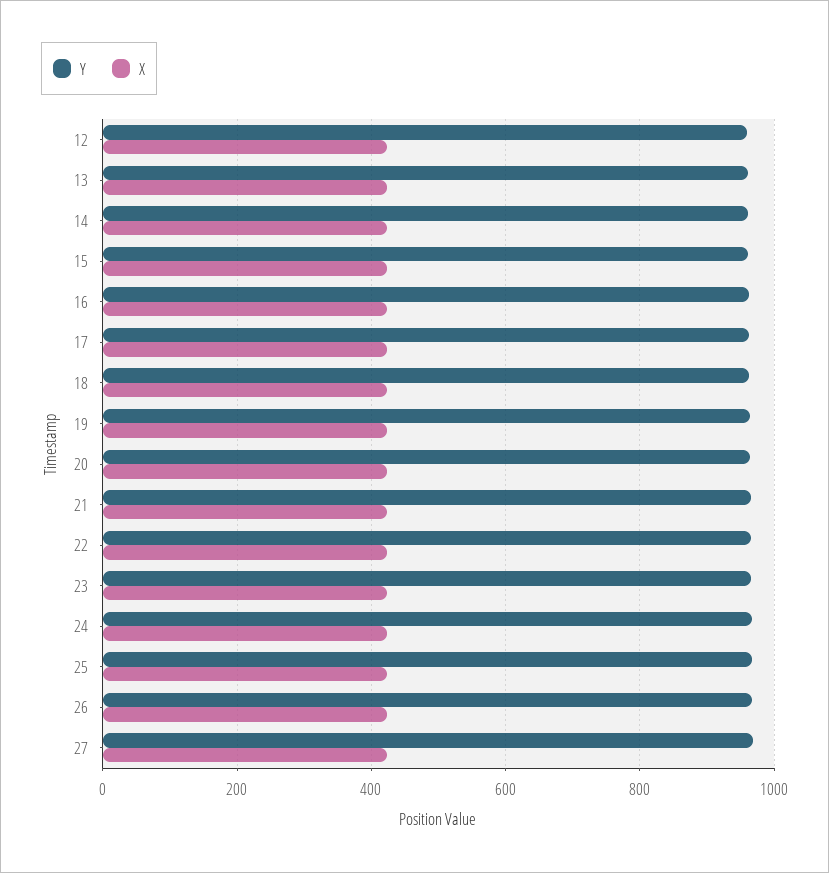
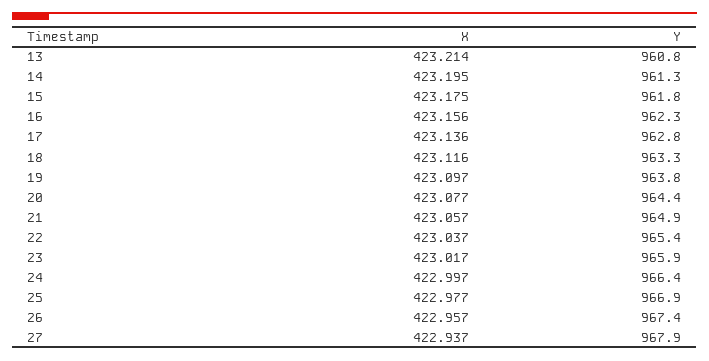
  {
    "Y": {
-     "12": 960,
      "13": 960.8,
      "14": 961.3,
      "15": 961.8,
      "16": 962.3,
      "17": 962.8,
      "18": 963.3,
      "19": 963.8,
      "20": 964.4,
      "21": 964.9,
      "22": 965.4,
      "23": 965.9,
      "24": 966.4,
      "25": 966.9,
      "26": 967.4,
      "27": 967.9
    },
    "X": {
-     "12": 420,
      "13": 423.214,
      "14": 423.195,
      "15": 423.175,
      "16": 423.156,
      "17": 423.136,
      "18": 423.116,
      "19": 423.097,
      "20": 423.077,
      "21": 423.057,
      "22": 423.037,
      "23": 423.017,
      "24": 422.997,
      "25": 422.977,
      "26": 422.957,
      "27": 422.937
    }
  }

